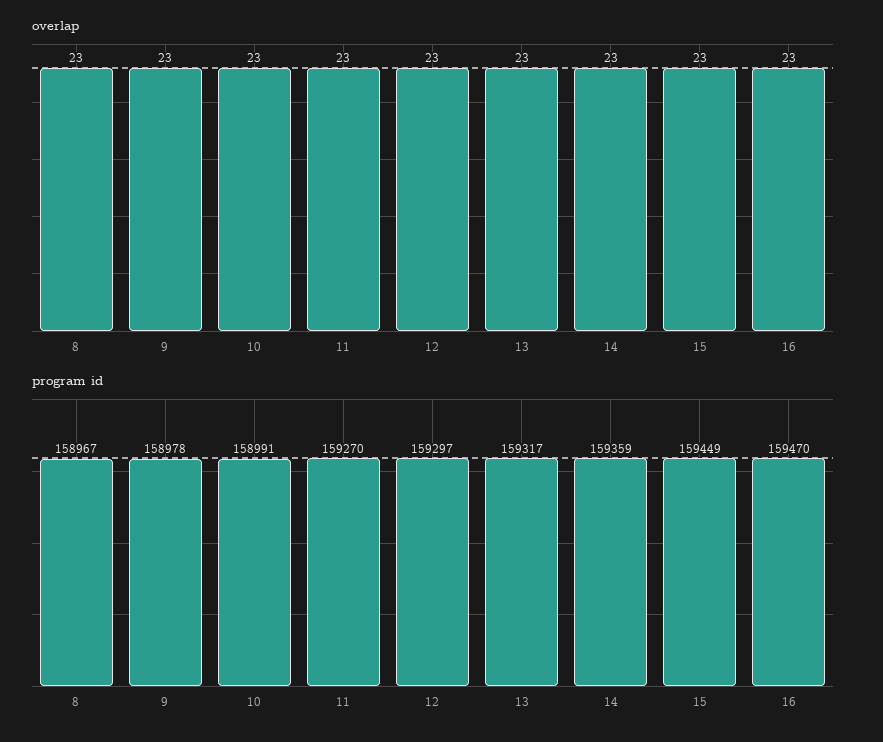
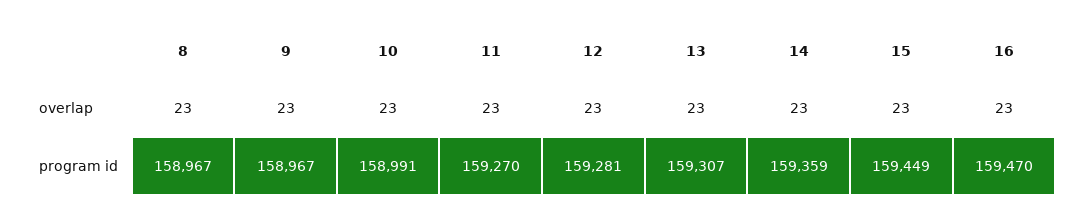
  {
    "overlap": {
      "8": 23,
      "9": 23,
      "10": 23,
      "11": 23,
      "12": 23,
      "13": 23,
      "14": 23,
      "15": 23,
      "16": 23
    },
    "program id": {
      "8": 158967,
-     "9": 158978,
+     "9": 158967,
      "10": 158991,
      "11": 159270,
-     "12": 159297,
+     "12": 159281,
-     "13": 159317,
+     "13": 159307,
      "14": 159359,
      "15": 159449,
      "16": 159470
    }
  }

